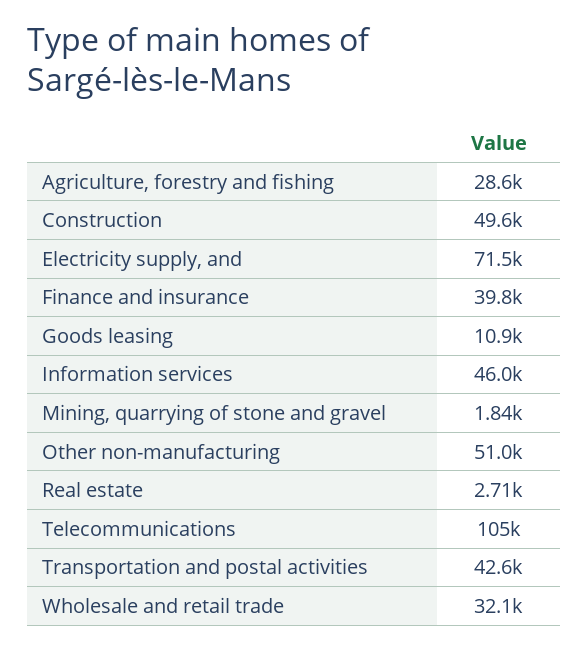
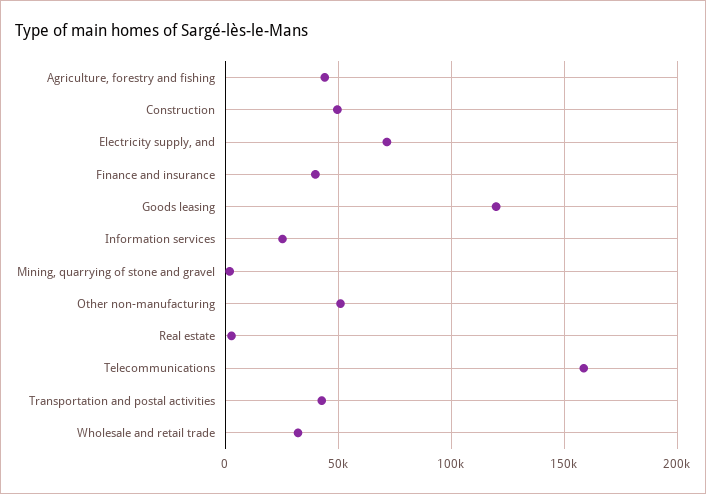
  {
-   "Agriculture, forestry and fishing": 28600,
+   "Agriculture, forestry and fishing": 45000,
    "Construction": 49600,
    "Electricity supply, and": 71500,
    "Finance and insurance": 39800,
-   "Goods leasing": 10900,
+   "Goods leasing": 120000,
-   "Information services": 46000,
+   "Information services": 25000,
    "Mining, quarrying of stone and gravel": 1840,
    "Other non-manufacturing": 51000,
    "Real estate": 2710,
-   "Telecommunications": 105000,
+   "Telecommunications": 160000,
    "Transportation and postal activities": 42600,
    "Wholesale and retail trade": 32100
  }

